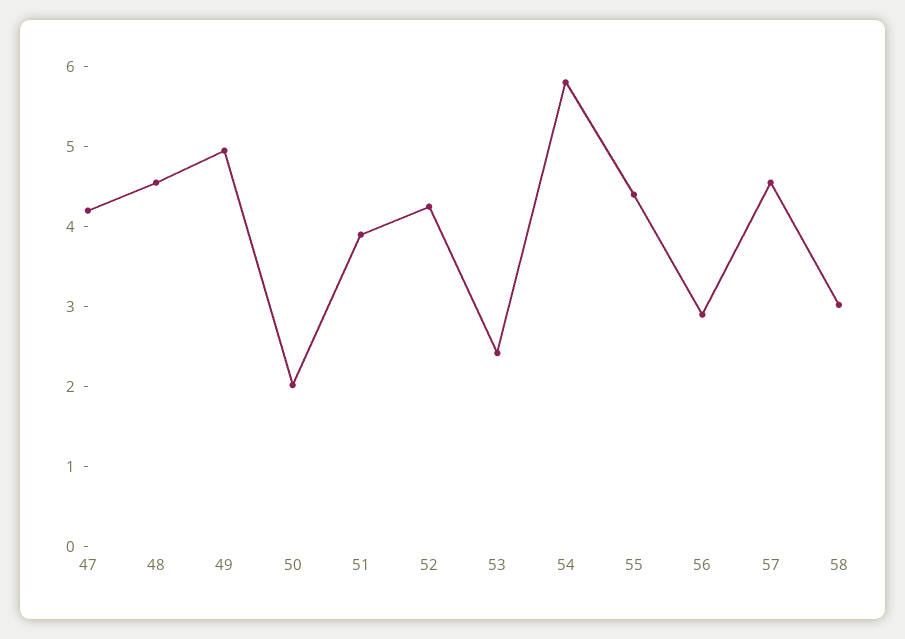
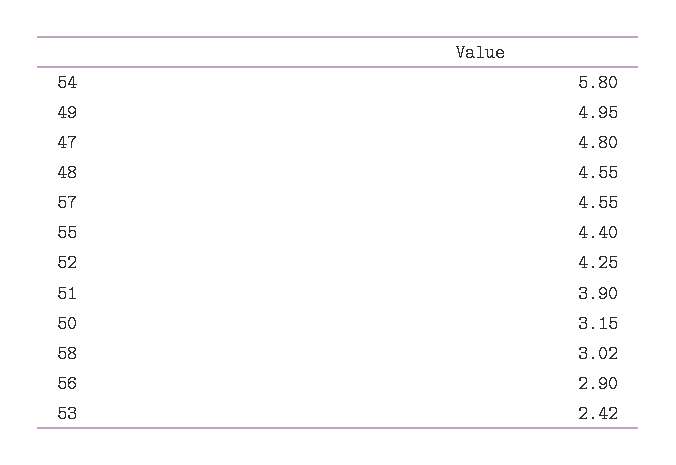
  {
-   "47": 4.2,
+   "47": 4.8,
    "48": 4.55,
    "49": 4.95,
-   "50": 2,
+   "50": 3.15,
    "51": 3.9,
    "52": 4.25,
    "53": 2.42,
    "54": 5.8,
    "55": 4.4,
    "56": 2.9,
    "57": 4.55,
    "58": 3.02
  }

